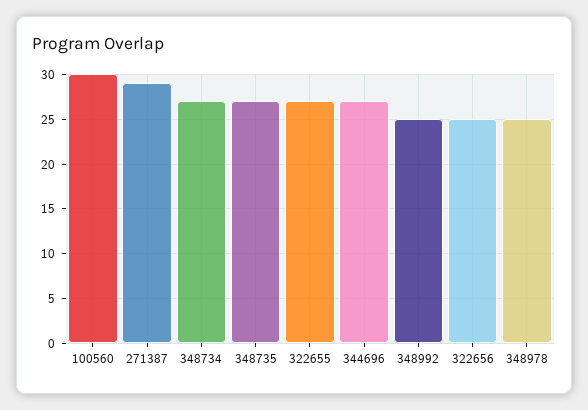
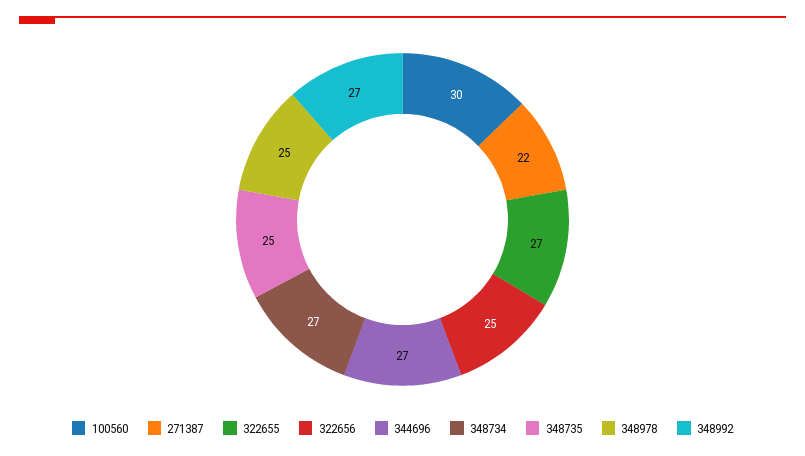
  {
    "100560": 30,
-   "271387": 29,
+   "271387": 22,
    "348734": 27,
-   "348735": 27,
+   "348735": 25,
    "322655": 27,
    "344696": 27,
-   "348992": 25,
+   "348992": 27,
    "322656": 25,
    "348978": 25
  }

